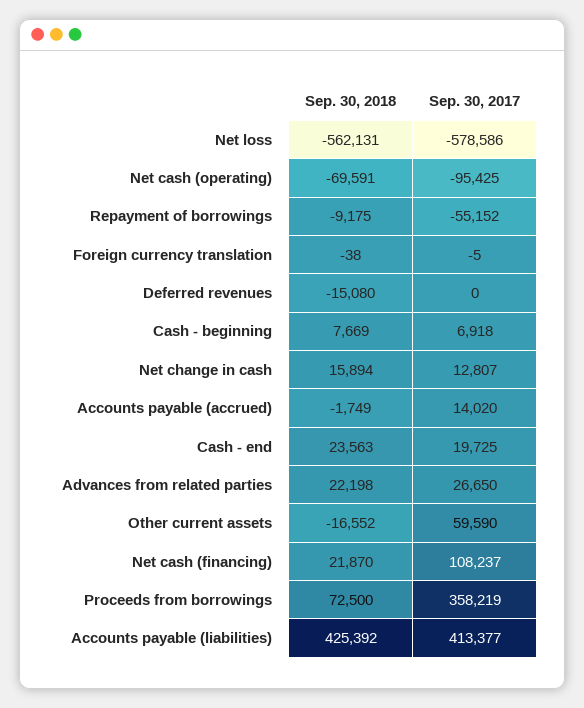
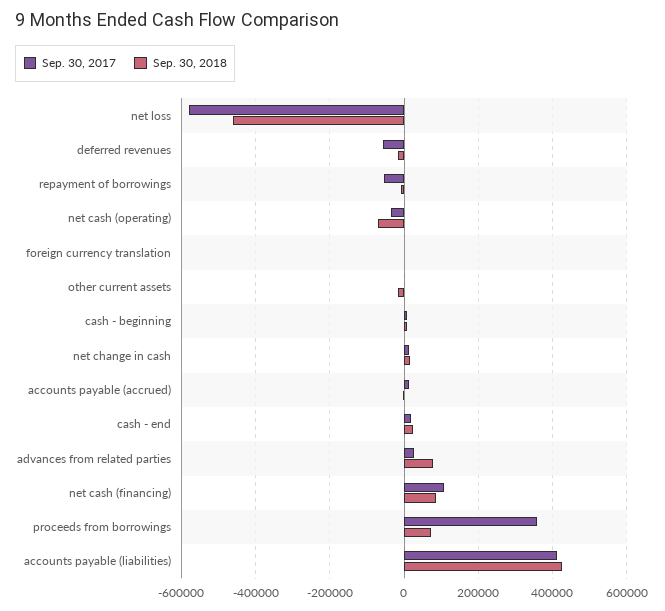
  {
    "Sep. 30, 2018": {
-     "Net loss": -562131,
+     "Net loss": -460000,
      "Net cash (operating)": -69591,
      "Repayment of borrowings": -9175,
      "Foreign currency translation": -38,
      "Deferred revenues": -15080,
      "Cash - beginning": 7669,
      "Net change in cash": 15894,
      "Accounts payable (accrued)": -1749,
      "Cash - end": 23563,
-     "Advances from related parties": 22198,
+     "Advances from related parties": 80000,
      "Other current assets": -16552,
-     "Net cash (financing)": 21870,
+     "Net cash (financing)": 80000,
      "Proceeds from borrowings": 72500,
      "Accounts payable (liabilities)": 425392
    },
    "Sep. 30, 2017": {
      "Net loss": -578586,
-     "Net cash (operating)": -95425,
+     "Net cash (operating)": -40000,
      "Repayment of borrowings": -55152,
      "Foreign currency translation": -5,
-     "Deferred revenues": 0,
+     "Deferred revenues": -60000,
      "Cash - beginning": 6918,
      "Net change in cash": 12807,
      "Accounts payable (accrued)": 14020,
      "Cash - end": 19725,
      "Advances from related parties": 26650,
-     "Other current assets": 59590,
+     "Other current assets": 0,
      "Net cash (financing)": 108237,
      "Proceeds from borrowings": 358219,
      "Accounts payable (liabilities)": 413377
    }
  }

